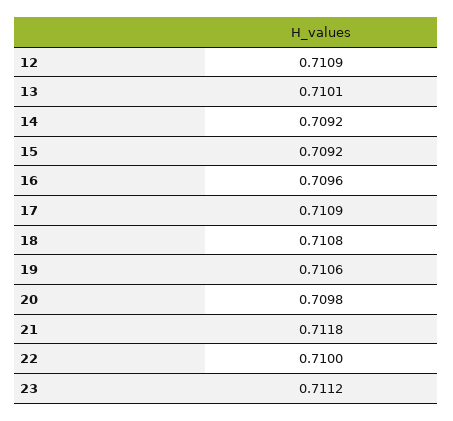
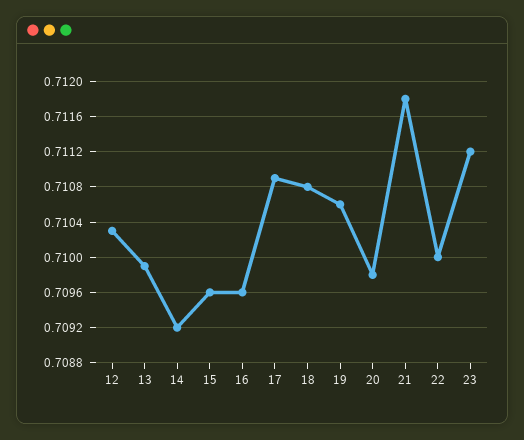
  {
-   "12": 0.7109,
+   "12": 0.7103,
-   "13": 0.7101,
+   "13": 0.7099,
    "14": 0.7092,
-   "15": 0.7092,
+   "15": 0.7096,
    "16": 0.7096,
    "17": 0.7109,
    "18": 0.7108,
    "19": 0.7106,
    "20": 0.7098,
    "21": 0.7118,
    "22": 0.71,
    "23": 0.7112
  }

